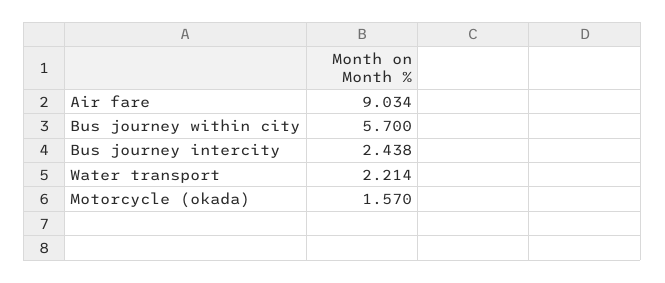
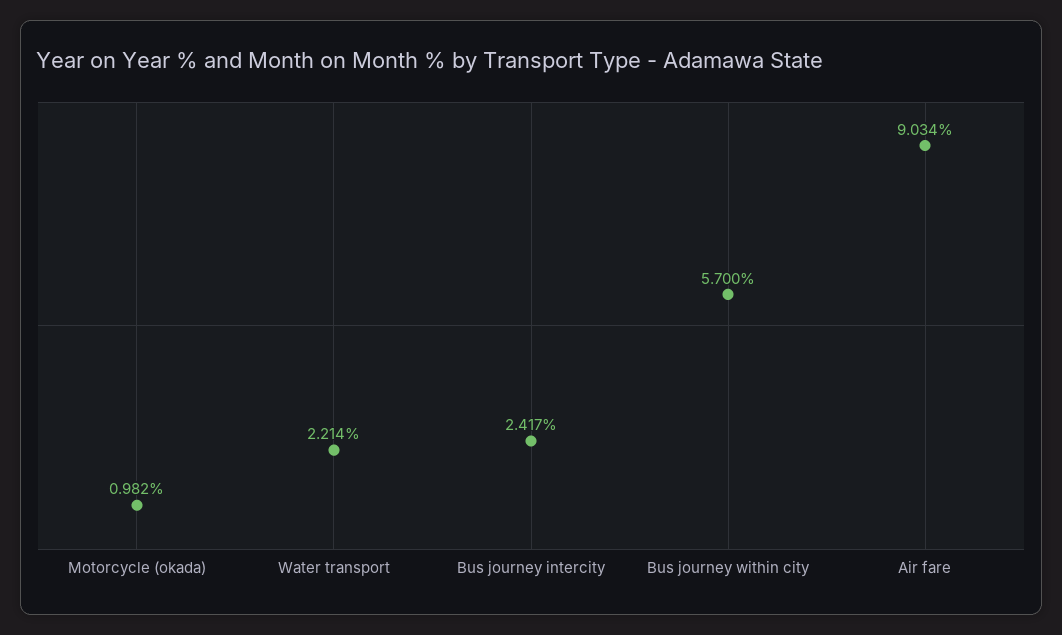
  {
    "Air fare": 9.034,
    "Bus journey within city": 5.7,
-   "Bus journey intercity": 2.438,
+   "Bus journey intercity": 2.417,
    "Water transport": 2.214,
-   "Motorcycle (okada)": 1.57
+   "Motorcycle (okada)": 0.982
  }

